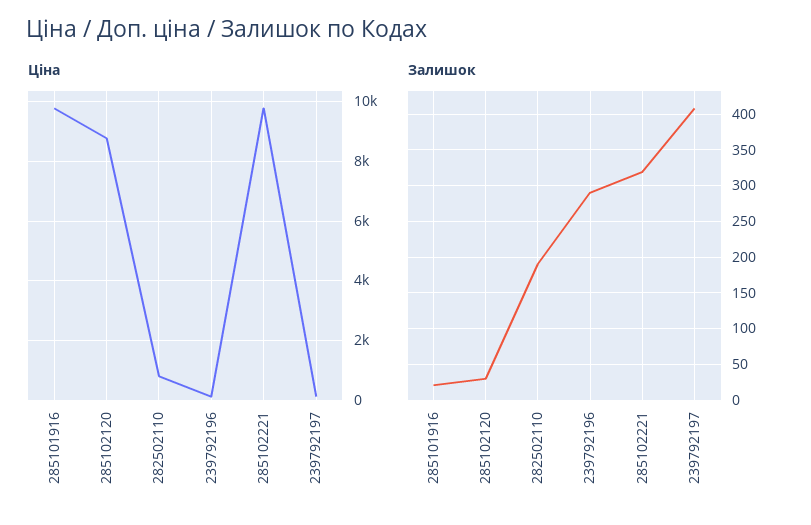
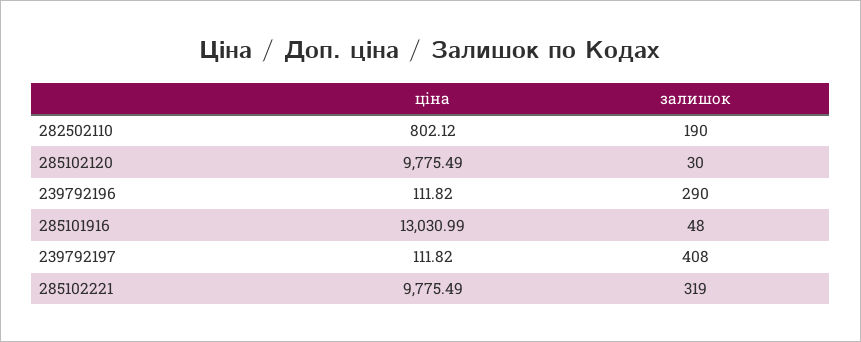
  {
    "Ціна": {
-     "285101916": 9750,
+     "285101916": 13030.99,
-     "285102120": 8750,
+     "285102120": 9775.49,
      "282502110": 802.12,
      "239792196": 111.82,
      "285102221": 9775.49,
      "239792197": 111.82
    },
    "Залишок": {
-     "285101916": 20,
+     "285101916": 48,
      "285102120": 30,
      "282502110": 190,
      "239792196": 290,
      "285102221": 319,
      "239792197": 408
    }
  }

